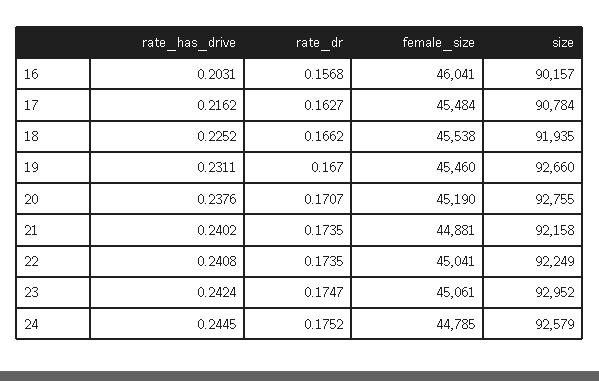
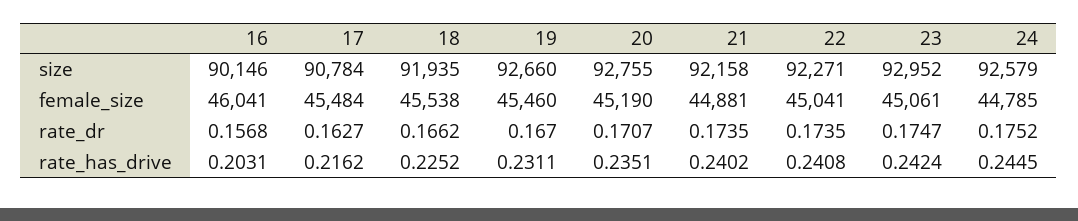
  {
    "rate_has_drive": {
      "16": 0.2031,
      "17": 0.2162,
      "18": 0.2252,
      "19": 0.2311,
-     "20": 0.2376,
+     "20": 0.2351,
      "21": 0.2402,
      "22": 0.2408,
      "23": 0.2424,
      "24": 0.2445
    },
    "rate_dr": {
      "16": 0.1568,
      "17": 0.1627,
      "18": 0.1662,
      "19": 0.167,
      "20": 0.1707,
      "21": 0.1735,
      "22": 0.1735,
      "23": 0.1747,
      "24": 0.1752
    },
    "female_size": {
      "16": 46041,
      "17": 45484,
      "18": 45538,
      "19": 45460,
      "20": 45190,
      "21": 44881,
      "22": 45041,
      "23": 45061,
      "24": 44785
    },
    "size": {
-     "16": 90157,
+     "16": 90146,
      "17": 90784,
      "18": 91935,
      "19": 92660,
      "20": 92755,
      "21": 92158,
-     "22": 92249,
+     "22": 92271,
      "23": 92952,
      "24": 92579
    }
  }

